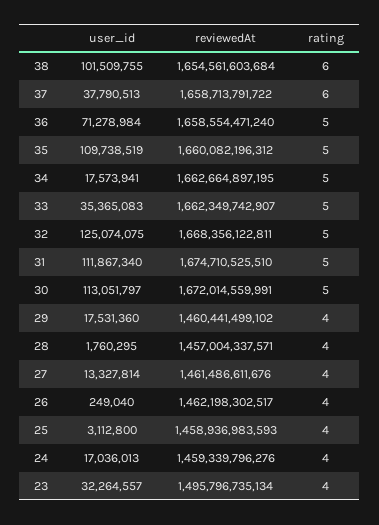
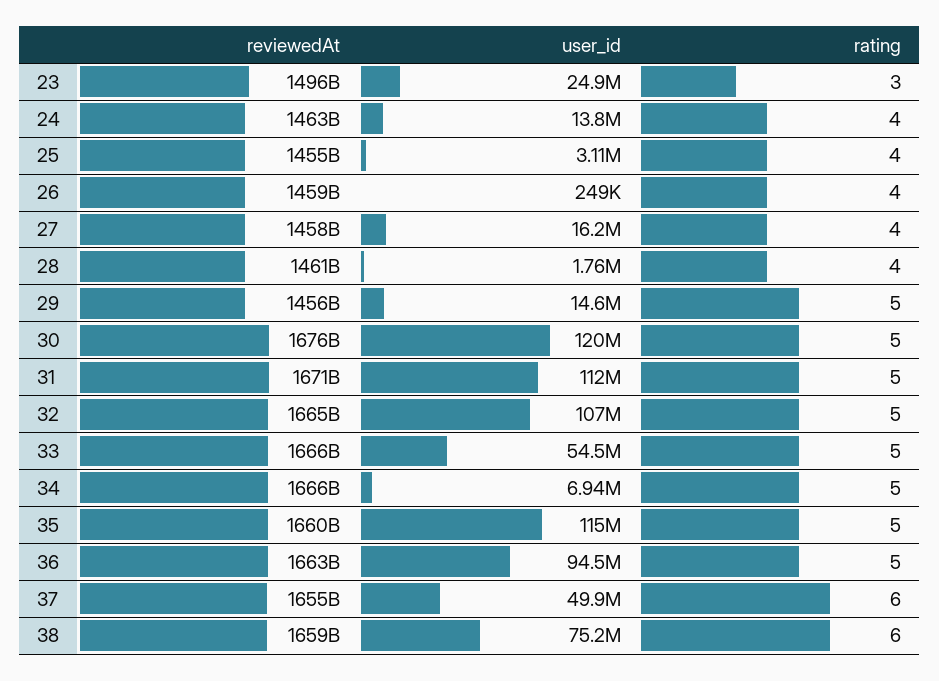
  {
    "user_id": {
-     "38": 101509755,
+     "38": 75200000,
-     "37": 37790513,
+     "37": 49900000,
-     "36": 71278984,
+     "36": 94500000,
-     "35": 109738519,
+     "35": 115000000,
-     "34": 17573941,
+     "34": 6940000,
-     "33": 35365083,
+     "33": 54500000,
-     "32": 125074075,
+     "32": 107000000,
      "31": 111867340,
-     "30": 113051797,
+     "30": 120000000,
-     "29": 17531360,
+     "29": 14600000,
      "28": 1760295,
-     "27": 13327814,
+     "27": 16200000,
      "26": 249040,
      "25": 3112800,
-     "24": 17036013,
+     "24": 13800000,
-     "23": 32264557
+     "23": 24900000
    },
    "reviewedAt": {
-     "38": 1654561603684,
+     "38": 1659000000000,
-     "37": 1658713791722,
+     "37": 1655000000000,
-     "36": 1658554471240,
+     "36": 1663000000000,
      "35": 1660082196312,
-     "34": 1662664897195,
+     "34": 1666000000000,
-     "33": 1662349742907,
+     "33": 1666000000000,
-     "32": 1668356122811,
+     "32": 1665000000000,
-     "31": 1674710525510,
+     "31": 1671000000000,
-     "30": 1672014559991,
+     "30": 1676000000000,
-     "29": 1460441499102,
+     "29": 1456000000000,
-     "28": 1457004337571,
+     "28": 1461000000000,
-     "27": 1461486611676,
+     "27": 1458000000000,
-     "26": 1462198302517,
+     "26": 1459000000000,
-     "25": 1458936983593,
+     "25": 1455000000000,
-     "24": 1459339796276,
+     "24": 1463000000000,
      "23": 1495796735134
    },
    "rating": {
      "38": 6,
      "37": 6,
      "36": 5,
      "35": 5,
      "34": 5,
      "33": 5,
      "32": 5,
      "31": 5,
      "30": 5,
-     "29": 4,
+     "29": 5,
      "28": 4,
      "27": 4,
      "26": 4,
      "25": 4,
      "24": 4,
-     "23": 4
+     "23": 3
    }
  }

